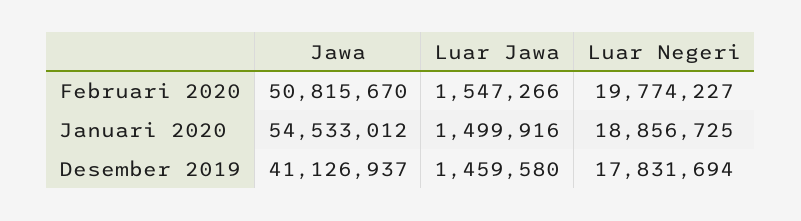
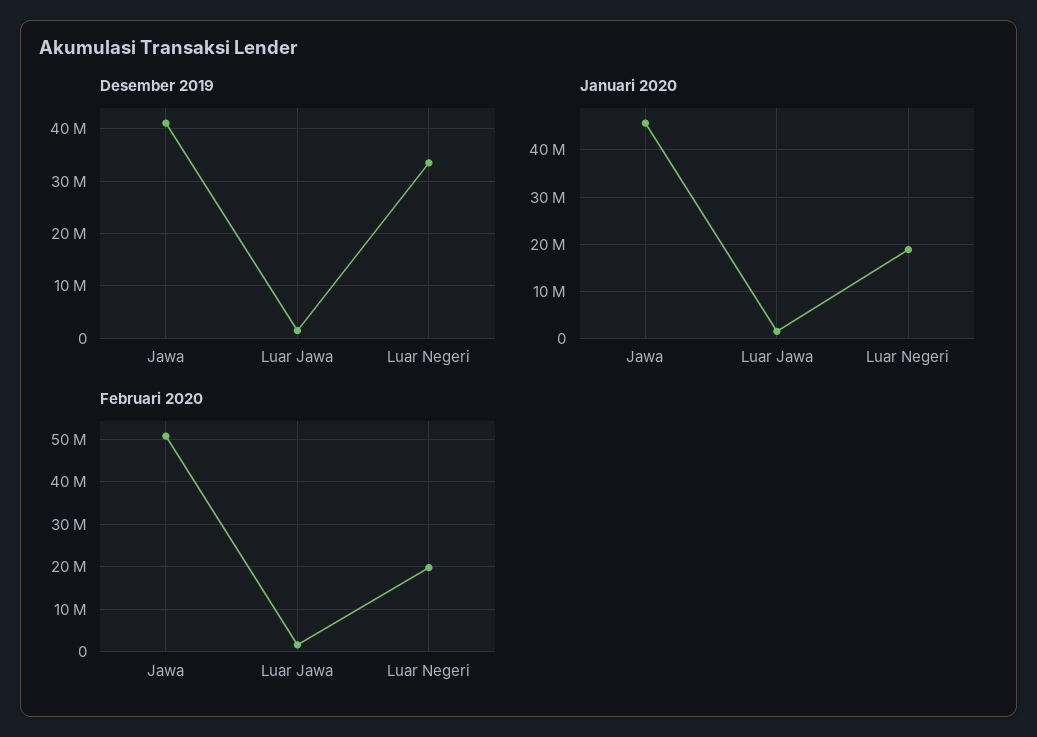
  {
    "Februari 2020": {
      "Jawa": 50815670,
      "Luar Jawa": 1547266,
      "Luar Negeri": 19774227
    },
    "Januari 2020": {
-     "Jawa": 54533012,
+     "Jawa": 46000000,
      "Luar Jawa": 1499916,
      "Luar Negeri": 18856725
    },
    "Desember 2019": {
      "Jawa": 41126937,
      "Luar Jawa": 1459580,
-     "Luar Negeri": 17831694
+     "Luar Negeri": 34000000
    }
  }

